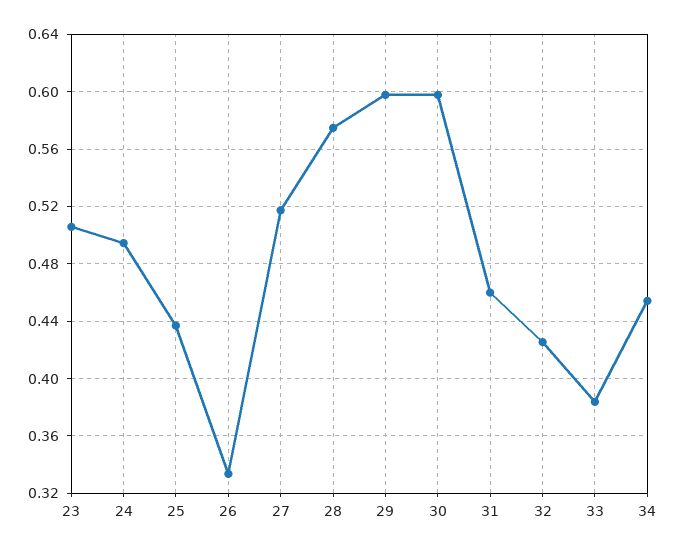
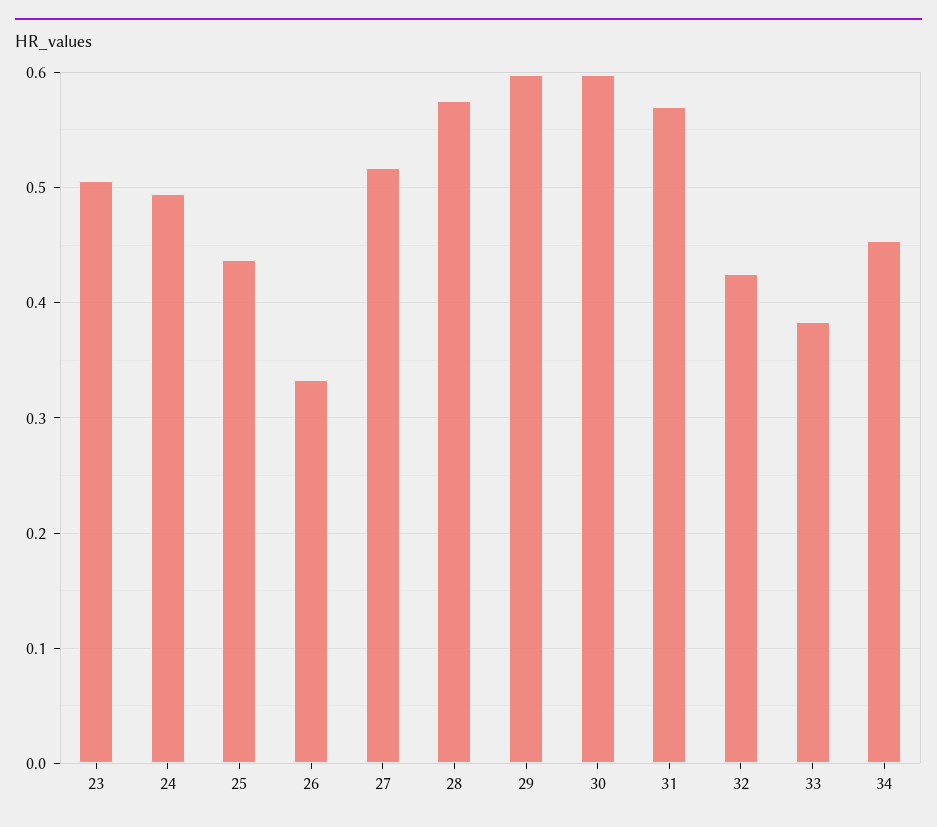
  {
    "23": 0.505,
    "24": 0.495,
    "25": 0.435,
    "26": 0.335,
    "27": 0.515,
    "28": 0.575,
    "29": 0.6,
    "30": 0.6,
-   "31": 0.46,
+   "31": 0.57,
    "32": 0.425,
    "33": 0.385,
    "34": 0.455
  }

